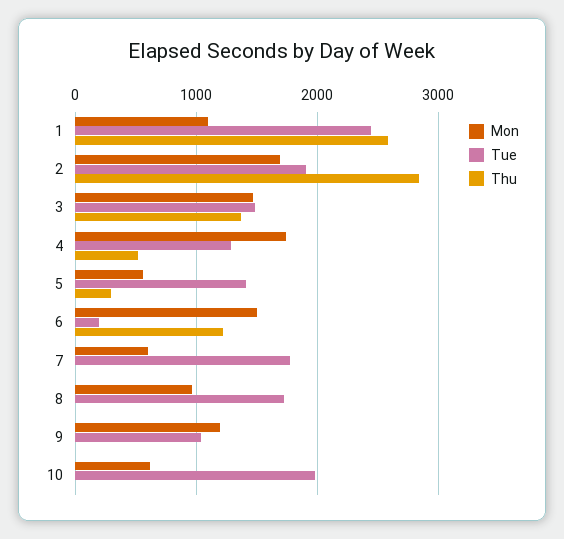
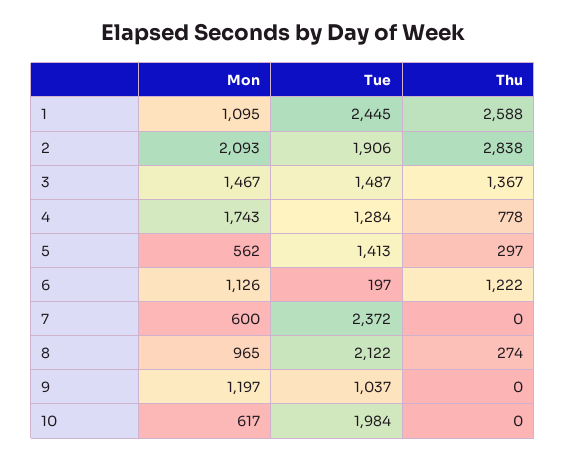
  {
    "Mon": {
      "1": 1095,
-     "2": 1700,
+     "2": 2093,
      "3": 1467,
      "4": 1743,
      "5": 562,
-     "6": 1500,
+     "6": 1126,
      "7": 600,
      "8": 965,
      "9": 1197,
      "10": 617
    },
    "Tue": {
      "1": 2445,
      "2": 1906,
      "3": 1487,
      "4": 1284,
      "5": 1413,
      "6": 197,
-     "7": 1800,
+     "7": 2372,
-     "8": 1700,
+     "8": 2122,
      "9": 1037,
      "10": 1984
    },
    "Thu": {
      "1": 2588,
      "2": 2838,
      "3": 1367,
-     "4": 500,
+     "4": 778,
      "5": 297,
      "6": 1222,
      "7": 0,
-     "8": 0,
+     "8": 274,
      "9": 0,
      "10": 0
    }
  }

